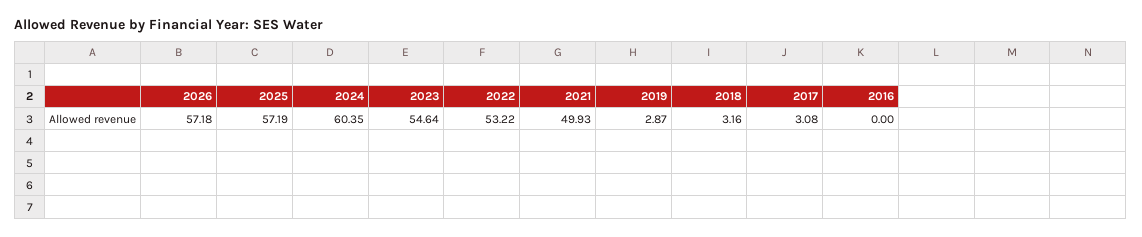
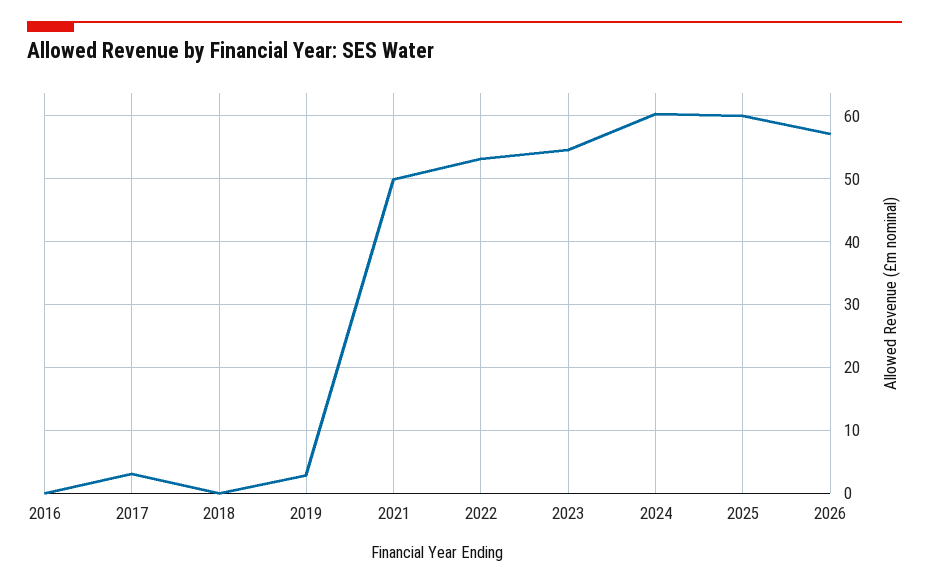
  {
    "2026": 57.18,
-   "2025": 57.19,
+   "2025": 60,
    "2024": 60.35,
    "2023": 54.64,
    "2022": 53.22,
    "2021": 49.93,
    "2019": 2.87,
-   "2018": 3.16,
+   "2018": 0,
    "2017": 3.08,
    "2016": 0
  }

